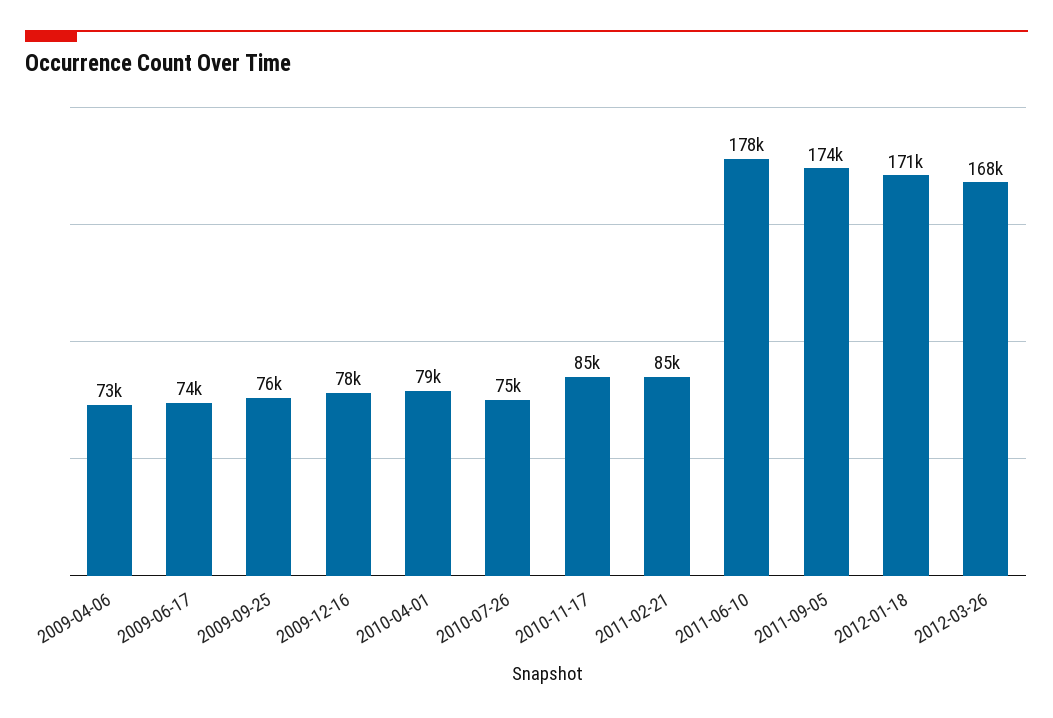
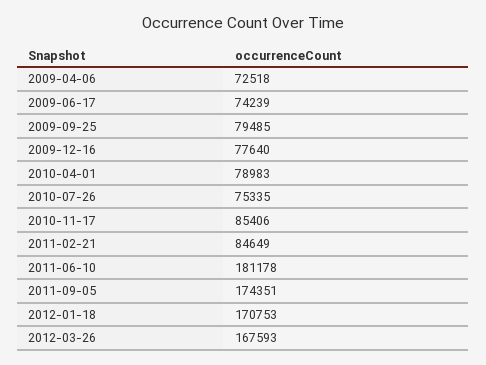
  {
    "2009-04-06": 72518,
    "2009-06-17": 74239,
-   "2009-09-25": 76000,
+   "2009-09-25": 79485,
    "2009-12-16": 77640,
    "2010-04-01": 78983,
    "2010-07-26": 75335,
    "2010-11-17": 85406,
    "2011-02-21": 84649,
-   "2011-06-10": 178000,
+   "2011-06-10": 181178,
    "2011-09-05": 174351,
    "2012-01-18": 170753,
    "2012-03-26": 167593
  }

